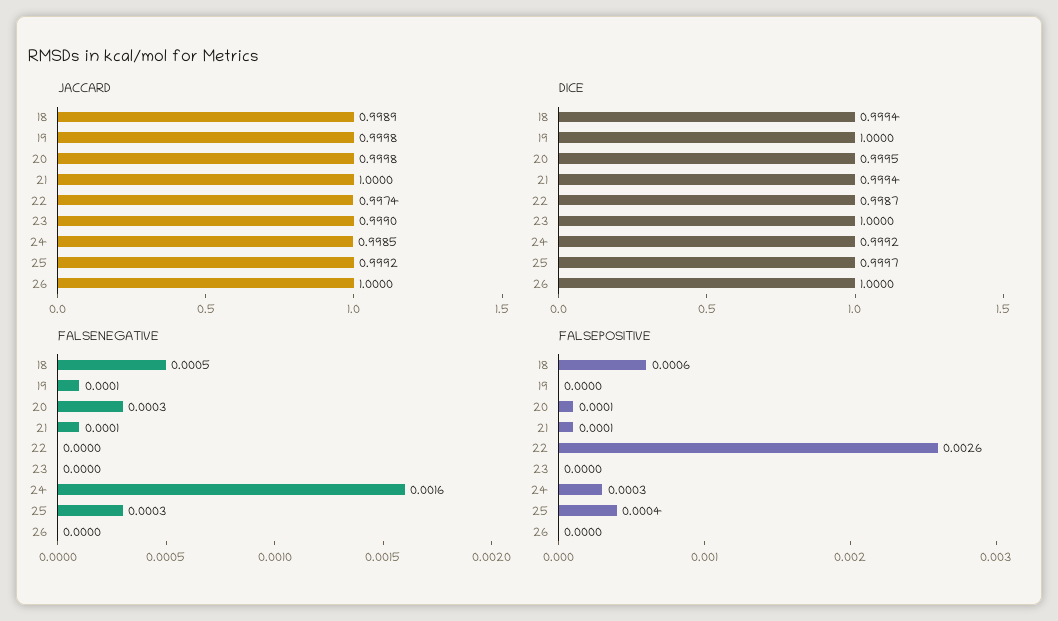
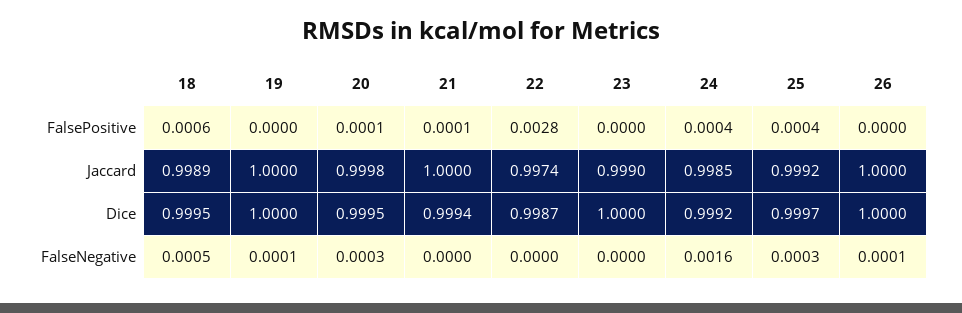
  {
    "JACCARD": {
      "18": 0.9989,
-     "19": 0.9998,
+     "19": 1,
      "20": 0.9998,
      "21": 1,
      "22": 0.9974,
      "23": 0.999,
      "24": 0.9985,
      "25": 0.9992,
      "26": 1
    },
    "DICE": {
-     "18": 0.9994,
+     "18": 0.9995,
      "19": 1,
      "20": 0.9995,
      "21": 0.9994,
      "22": 0.9987,
      "23": 1,
      "24": 0.9992,
      "25": 0.9997,
      "26": 1
    },
    "FALSENEGATIVE": {
      "18": 0.0005,
      "19": 0.0001,
      "20": 0.0003,
-     "21": 0.0001,
+     "21": 0,
      "22": 0,
      "23": 0,
      "24": 0.0016,
      "25": 0.0003,
-     "26": 0
+     "26": 0.0001
    },
    "FALSEPOSITIVE": {
      "18": 0.0006,
      "19": 0,
      "20": 0.0001,
      "21": 0.0001,
-     "22": 0.0026,
+     "22": 0.0028,
      "23": 0,
-     "24": 0.0003,
+     "24": 0.0004,
      "25": 0.0004,
      "26": 0
    }
  }

